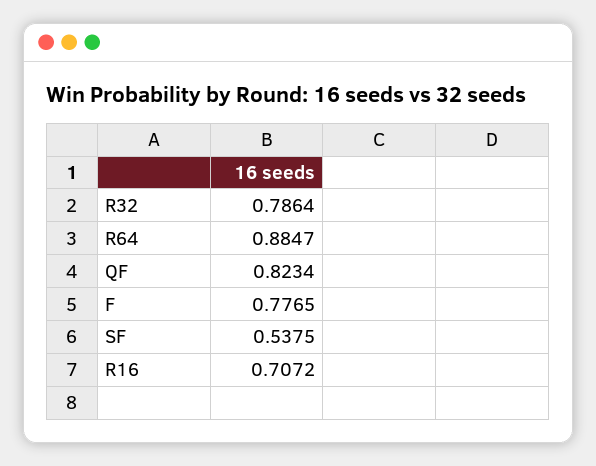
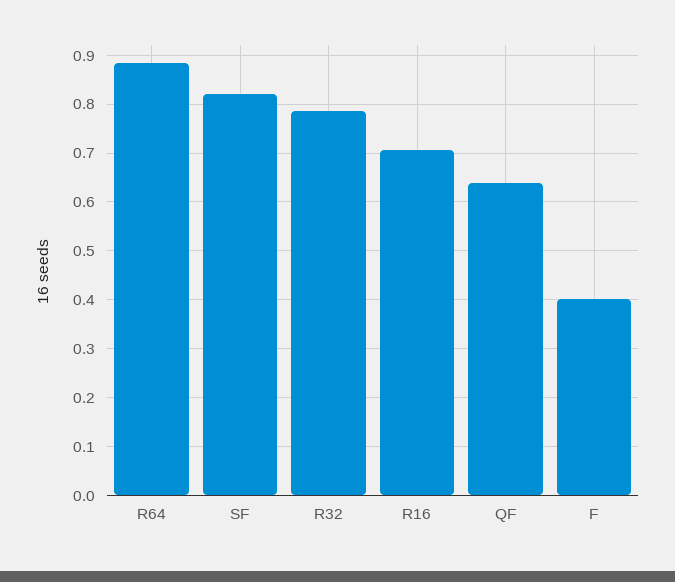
  {
    "R32": 0.7864,
    "R64": 0.8847,
-   "QF": 0.8234,
+   "QF": 0.64,
-   "F": 0.7765,
+   "F": 0.4,
-   "SF": 0.5375,
+   "SF": 0.82,
    "R16": 0.7072
  }

